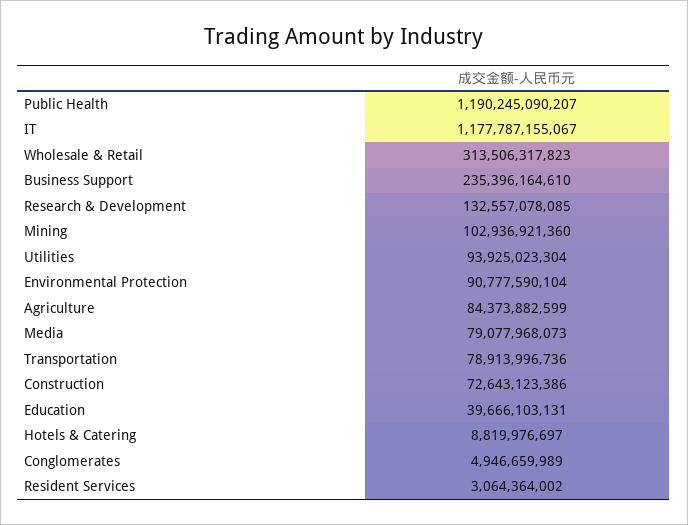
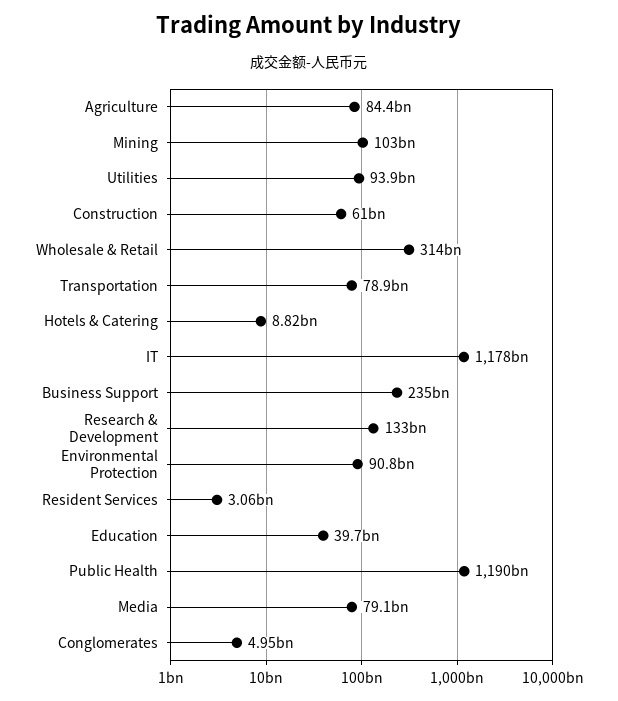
  {
    "Public Health": 1190245090207,
    "IT": 1177787155067,
    "Wholesale & Retail": 313506317823,
    "Business Support": 235396164610,
    "Research & Development": 132557078085,
    "Mining": 102936921360,
    "Utilities": 93925023304,
    "Environmental Protection": 90777590104,
    "Agriculture": 84373882599,
    "Media": 79077968073,
    "Transportation": 78913996736,
-   "Construction": 72643123386,
+   "Construction": 61000000000,
    "Education": 39666103131,
    "Hotels & Catering": 8819976697,
    "Conglomerates": 4946659989,
    "Resident Services": 3064364002
  }

